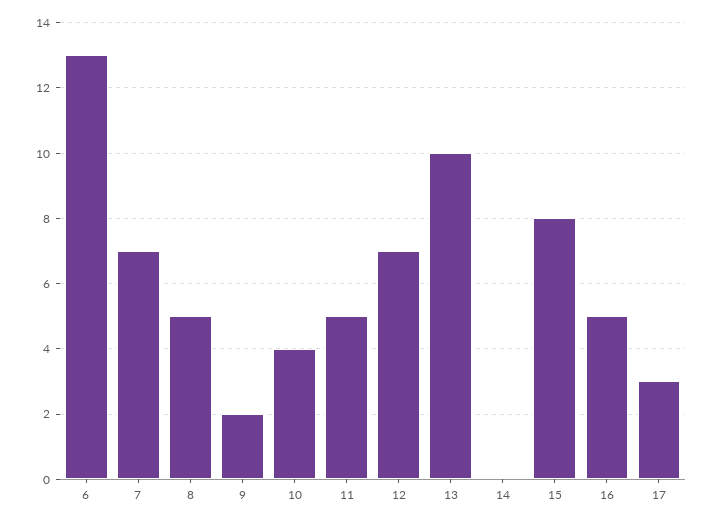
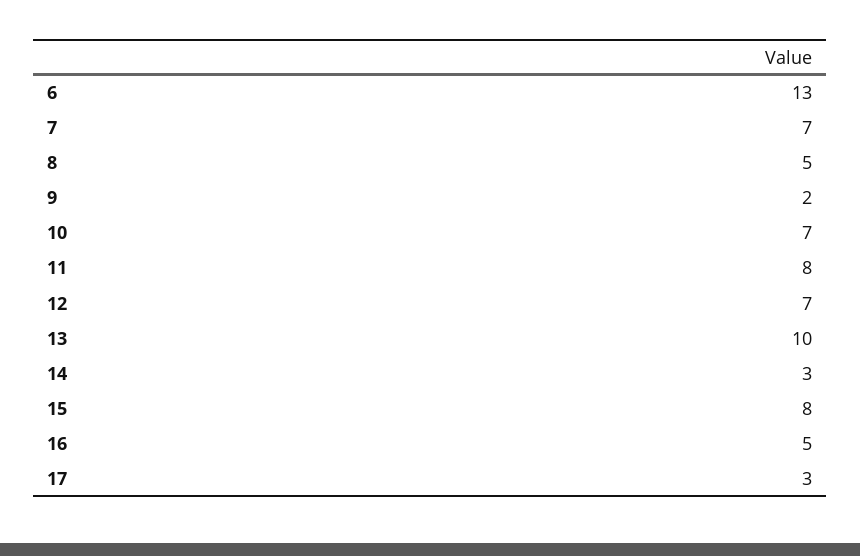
  {
    "6": 13,
    "7": 7,
    "8": 5,
    "9": 2,
-   "10": 4,
+   "10": 7,
-   "11": 5,
+   "11": 8,
    "12": 7,
    "13": 10,
-   "14": 0,
+   "14": 3,
    "15": 8,
    "16": 5,
    "17": 3
  }

